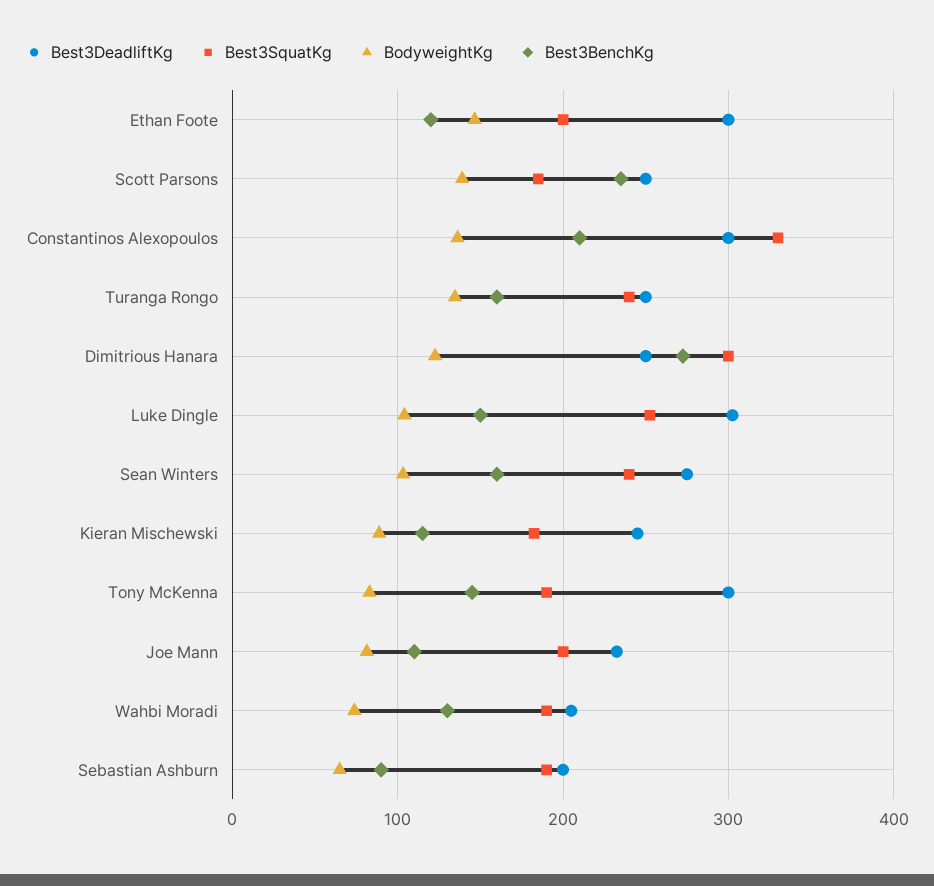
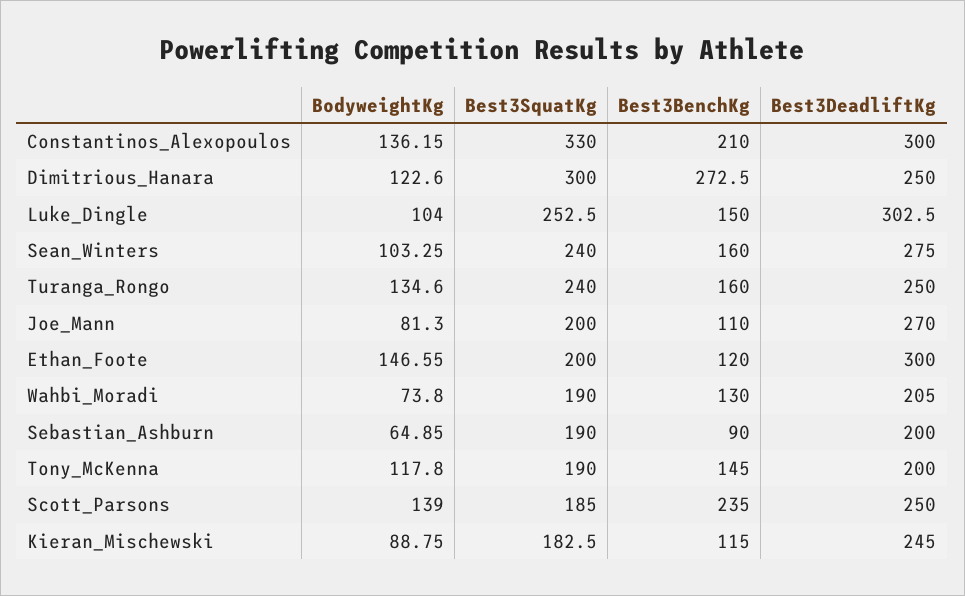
  {
    "Best3DeadliftKg": {
      "Ethan Foote": 300,
      "Scott Parsons": 250,
      "Constantinos Alexopoulos": 300,
      "Turanga Rongo": 250,
      "Dimitrious Hanara": 250,
      "Luke Dingle": 302.5,
      "Sean Winters": 275,
      "Kieran Mischewski": 245,
-     "Tony McKenna": 300,
+     "Tony McKenna": 200,
-     "Joe Mann": 230,
+     "Joe Mann": 270,
      "Wahbi Moradi": 205,
      "Sebastian Ashburn": 200
    },
    "Best3SquatKg": {
      "Ethan Foote": 200,
      "Scott Parsons": 185,
      "Constantinos Alexopoulos": 330,
      "Turanga Rongo": 240,
      "Dimitrious Hanara": 300,
      "Luke Dingle": 252.5,
      "Sean Winters": 240,
      "Kieran Mischewski": 182.5,
      "Tony McKenna": 190,
      "Joe Mann": 200,
      "Wahbi Moradi": 190,
      "Sebastian Ashburn": 190
    },
    "BodyweightKg": {
      "Ethan Foote": 146.55,
      "Scott Parsons": 139,
      "Constantinos Alexopoulos": 136.15,
      "Turanga Rongo": 134.6,
      "Dimitrious Hanara": 122.6,
      "Luke Dingle": 104,
      "Sean Winters": 103.25,
      "Kieran Mischewski": 88.75,
-     "Tony McKenna": 80,
+     "Tony McKenna": 117.8,
      "Joe Mann": 81.3,
      "Wahbi Moradi": 73.8,
      "Sebastian Ashburn": 64.85
    },
    "Best3BenchKg": {
      "Ethan Foote": 120,
      "Scott Parsons": 235,
      "Constantinos Alexopoulos": 210,
      "Turanga Rongo": 160,
      "Dimitrious Hanara": 272.5,
      "Luke Dingle": 150,
      "Sean Winters": 160,
      "Kieran Mischewski": 115,
      "Tony McKenna": 145,
      "Joe Mann": 110,
      "Wahbi Moradi": 130,
      "Sebastian Ashburn": 90
    }
  }

